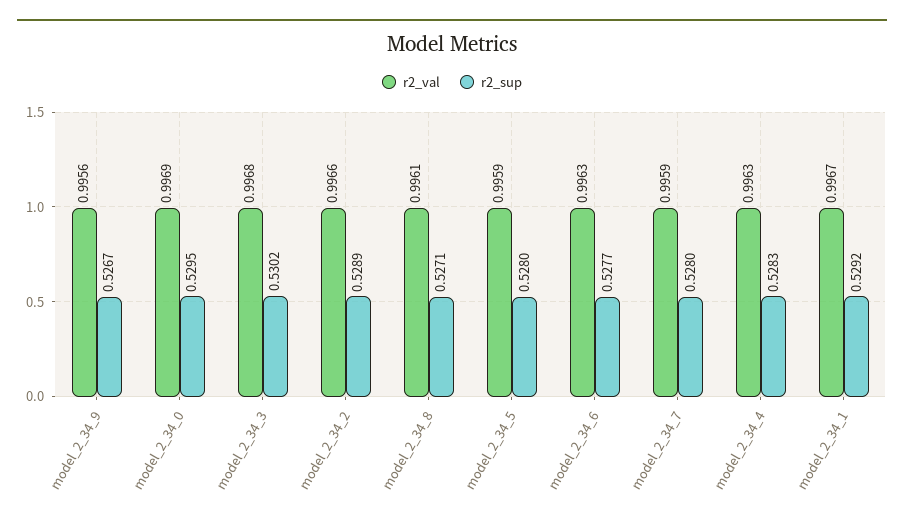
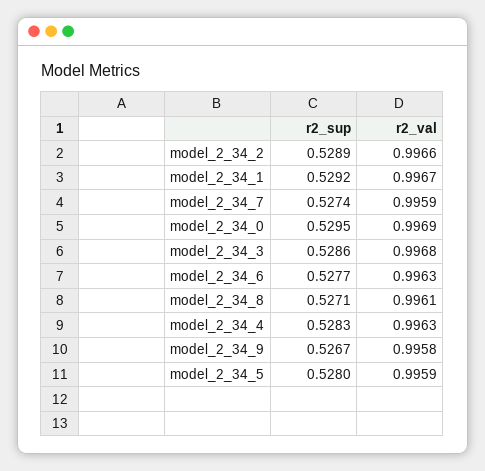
  {
    "r2_val": {
-     "model_2_34_9": 0.9956,
+     "model_2_34_9": 0.9958,
      "model_2_34_0": 0.9969,
      "model_2_34_3": 0.9968,
      "model_2_34_2": 0.9966,
      "model_2_34_8": 0.9961,
      "model_2_34_5": 0.9959,
      "model_2_34_6": 0.9963,
      "model_2_34_7": 0.9959,
      "model_2_34_4": 0.9963,
      "model_2_34_1": 0.9967
    },
    "r2_sup": {
      "model_2_34_9": 0.5267,
      "model_2_34_0": 0.5295,
-     "model_2_34_3": 0.5302,
+     "model_2_34_3": 0.5286,
      "model_2_34_2": 0.5289,
      "model_2_34_8": 0.5271,
      "model_2_34_5": 0.528,
      "model_2_34_6": 0.5277,
-     "model_2_34_7": 0.528,
+     "model_2_34_7": 0.5274,
      "model_2_34_4": 0.5283,
      "model_2_34_1": 0.5292
    }
  }

